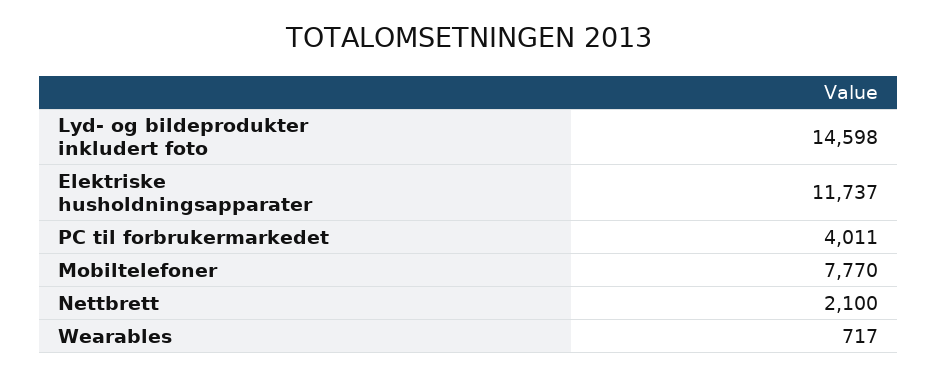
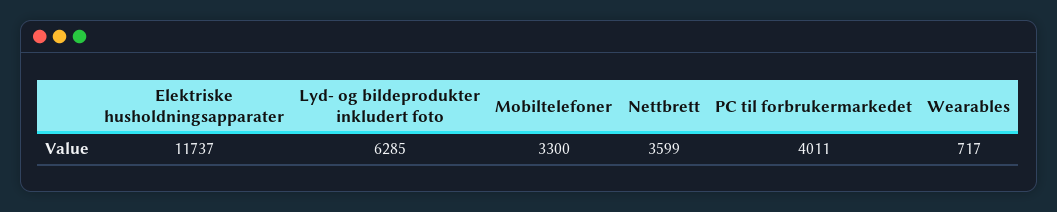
  {
-   "Lyd- og bildeprodukter inkludert foto": 14598,
+   "Lyd- og bildeprodukter inkludert foto": 6285,
    "Elektriske husholdningsapparater": 11737,
    "PC til forbrukermarkedet": 4011,
-   "Mobiltelefoner": 7770,
+   "Mobiltelefoner": 3300,
-   "Nettbrett": 2100,
+   "Nettbrett": 3599,
    "Wearables": 717
  }

